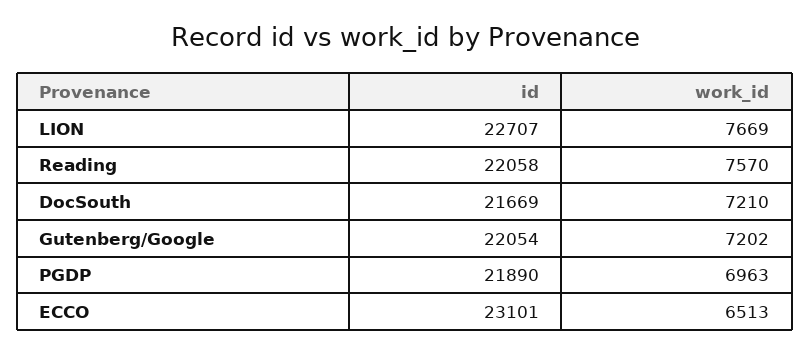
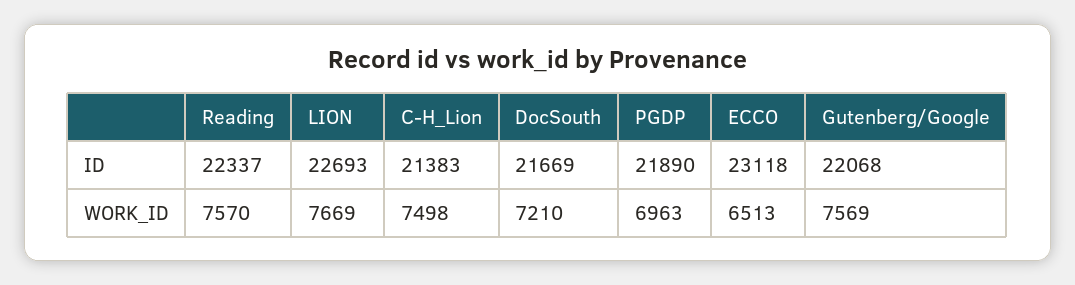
  {
    "id": {
-     "LION": 22707,
+     "LION": 22693,
-     "Reading": 22058,
+     "Reading": 22337,
      "DocSouth": 21669,
-     "Gutenberg/Google": 22054,
+     "Gutenberg/Google": 22068,
      "PGDP": 21890,
-     "ECCO": 23101
+     "ECCO": 23118,
+     "C-H_Lion": 21383
    },
    "work_id": {
      "LION": 7669,
      "Reading": 7570,
      "DocSouth": 7210,
-     "Gutenberg/Google": 7202,
+     "Gutenberg/Google": 7569,
      "PGDP": 6963,
-     "ECCO": 6513
+     "ECCO": 6513,
+     "C-H_Lion": 7498
    }
  }

